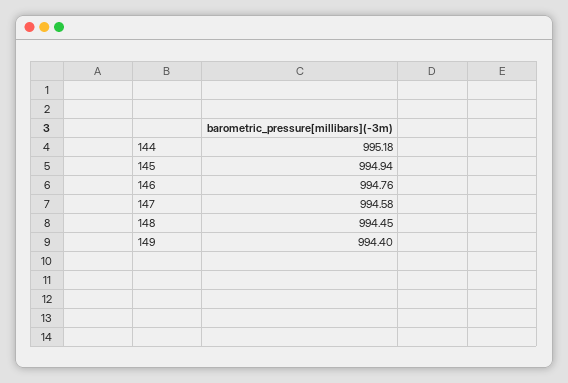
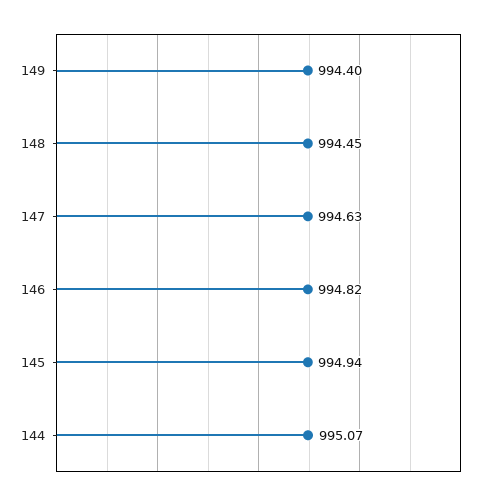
  {
-   "144": 995.18,
+   "144": 995.07,
    "145": 994.94,
-   "146": 994.76,
+   "146": 994.82,
-   "147": 994.58,
+   "147": 994.63,
    "148": 994.45,
    "149": 994.4
  }

